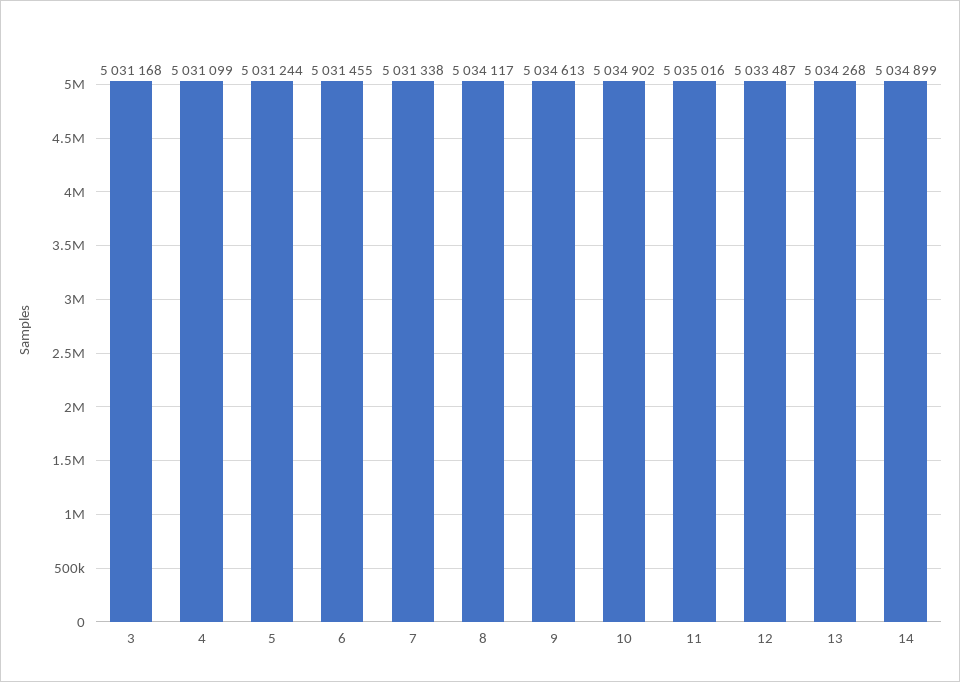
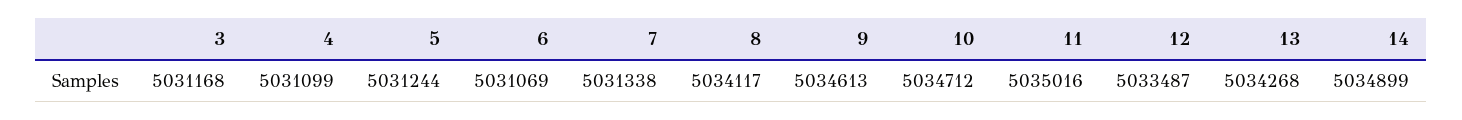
  {
    "3": 5031168,
    "4": 5031099,
    "5": 5031244,
-   "6": 5031455,
+   "6": 5031069,
    "7": 5031338,
    "8": 5034117,
    "9": 5034613,
-   "10": 5034902,
+   "10": 5034712,
    "11": 5035016,
    "12": 5033487,
    "13": 5034268,
    "14": 5034899
  }

